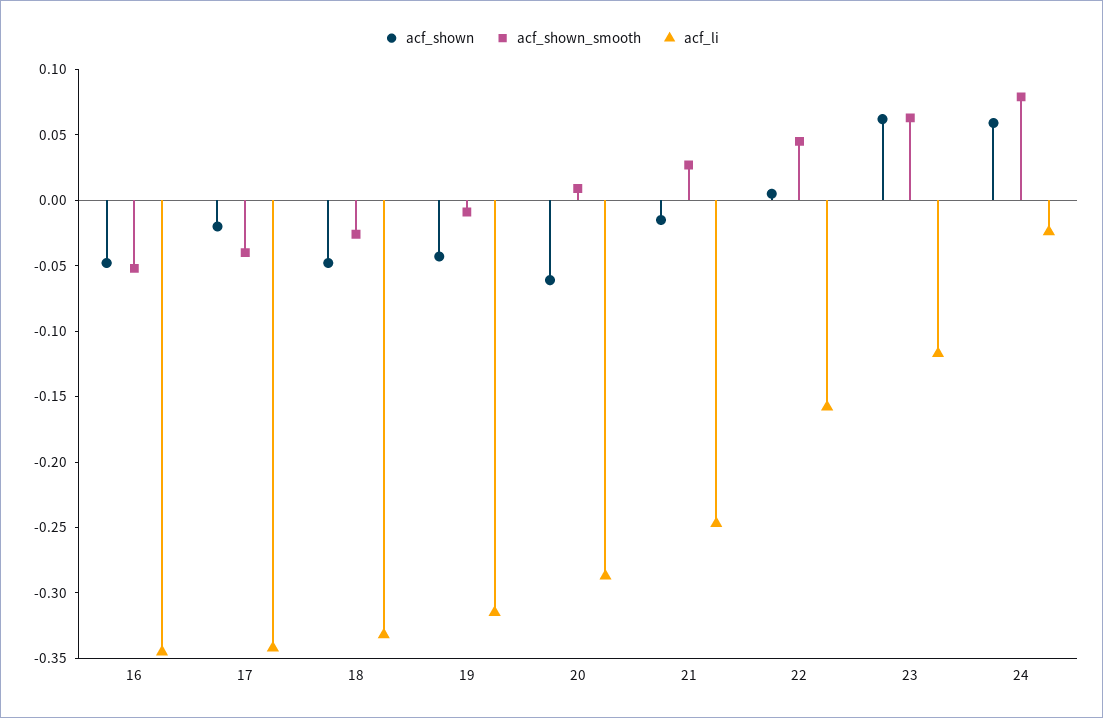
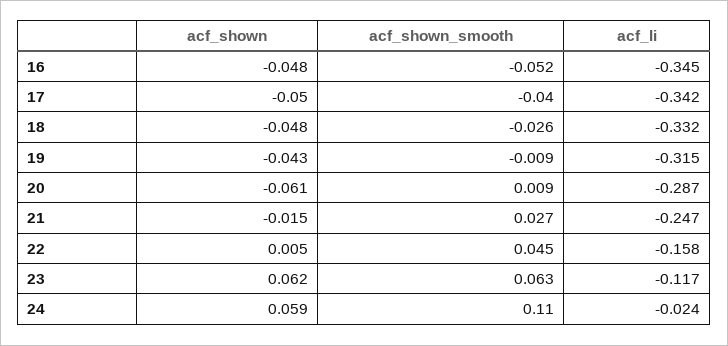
  {
    "acf_shown": {
      "16": -0.048,
-     "17": -0.02,
+     "17": -0.05,
      "18": -0.048,
      "19": -0.043,
      "20": -0.061,
      "21": -0.015,
      "22": 0.005,
      "23": 0.062,
      "24": 0.059
    },
    "acf_shown_smooth": {
      "16": -0.052,
      "17": -0.04,
      "18": -0.026,
      "19": -0.009,
      "20": 0.009,
      "21": 0.027,
      "22": 0.045,
      "23": 0.063,
-     "24": 0.08
+     "24": 0.11
    },
    "acf_li": {
      "16": -0.345,
      "17": -0.342,
      "18": -0.332,
      "19": -0.315,
      "20": -0.287,
      "21": -0.247,
      "22": -0.158,
      "23": -0.117,
      "24": -0.024
    }
  }

